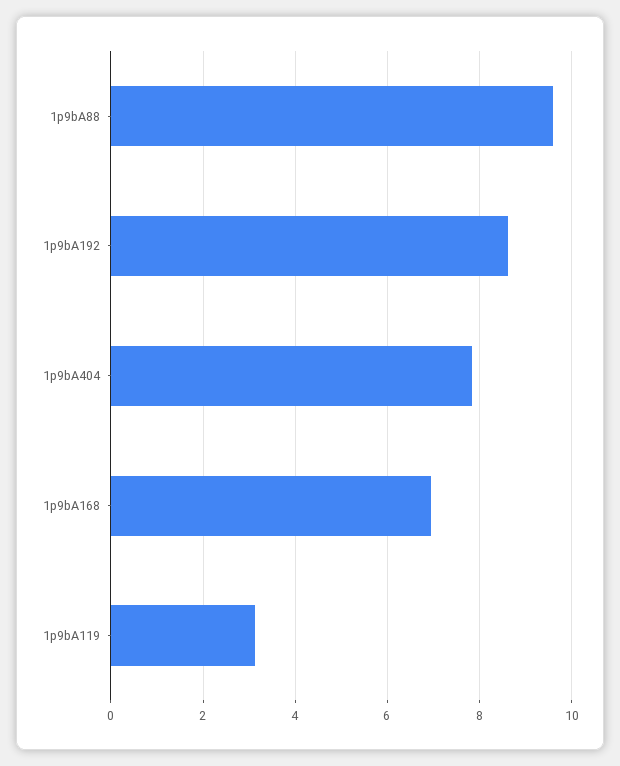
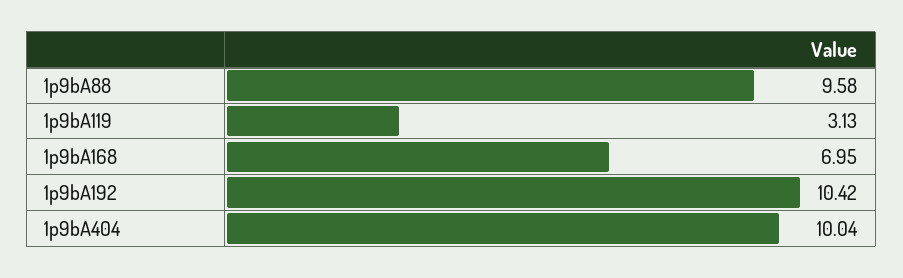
  {
    "1p9bA88": 9.58,
-   "1p9bA192": 8.6,
+   "1p9bA192": 10.42,
-   "1p9bA404": 7.8,
+   "1p9bA404": 10.04,
    "1p9bA168": 6.95,
    "1p9bA119": 3.13
  }

